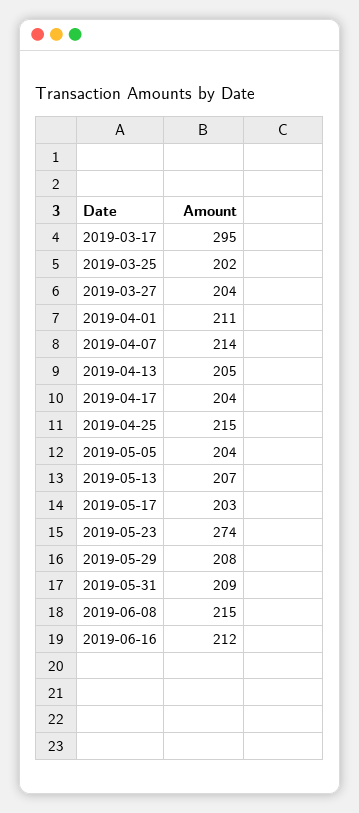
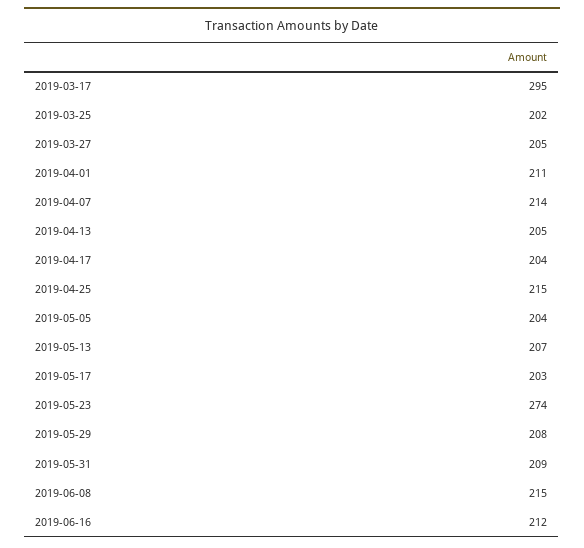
  {
    "2019-03-17": 295,
    "2019-03-25": 202,
-   "2019-03-27": 204,
+   "2019-03-27": 205,
    "2019-04-01": 211,
    "2019-04-07": 214,
    "2019-04-13": 205,
    "2019-04-17": 204,
    "2019-04-25": 215,
    "2019-05-05": 204,
    "2019-05-13": 207,
    "2019-05-17": 203,
    "2019-05-23": 274,
    "2019-05-29": 208,
    "2019-05-31": 209,
    "2019-06-08": 215,
    "2019-06-16": 212
  }

